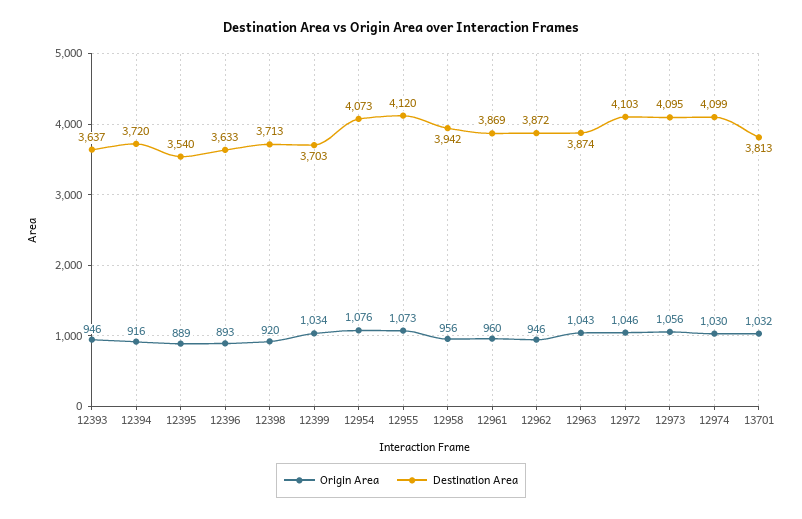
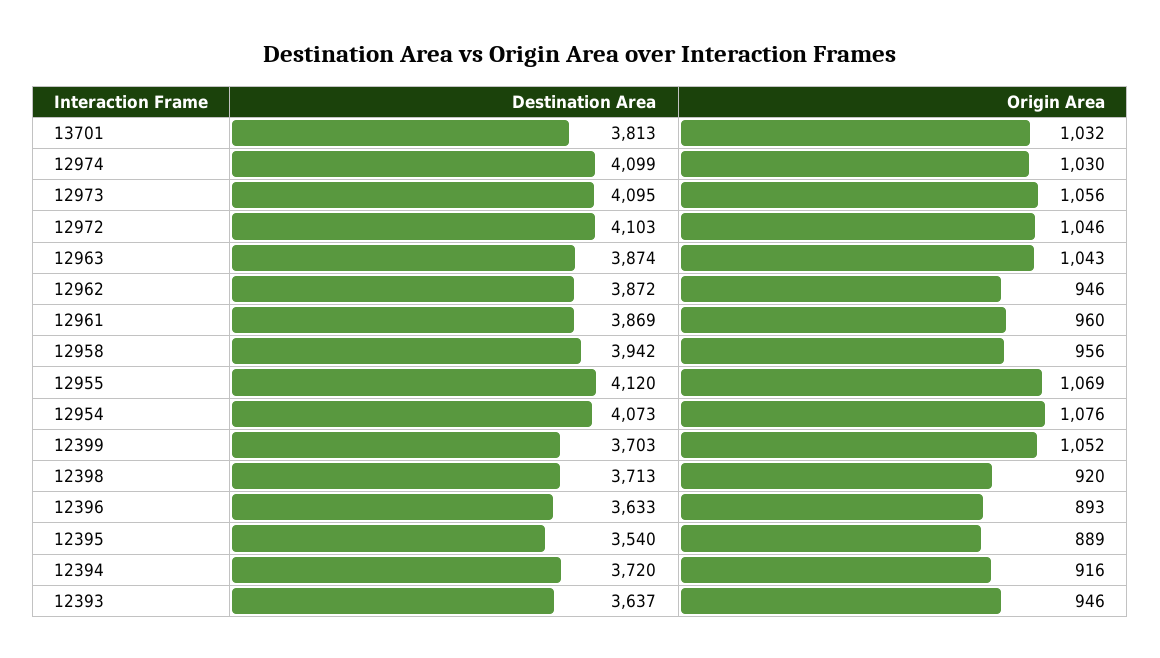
  {
    "Origin Area": {
      "12393": 946,
      "12394": 916,
      "12395": 889,
      "12396": 893,
      "12398": 920,
-     "12399": 1034,
+     "12399": 1052,
      "12954": 1076,
-     "12955": 1073,
+     "12955": 1069,
      "12958": 956,
      "12961": 960,
      "12962": 946,
      "12963": 1043,
      "12972": 1046,
      "12973": 1056,
      "12974": 1030,
      "13701": 1032
    },
    "Destination Area": {
      "12393": 3637,
      "12394": 3720,
      "12395": 3540,
      "12396": 3633,
      "12398": 3713,
      "12399": 3703,
      "12954": 4073,
      "12955": 4120,
      "12958": 3942,
      "12961": 3869,
      "12962": 3872,
      "12963": 3874,
      "12972": 4103,
      "12973": 4095,
      "12974": 4099,
      "13701": 3813
    }
  }

